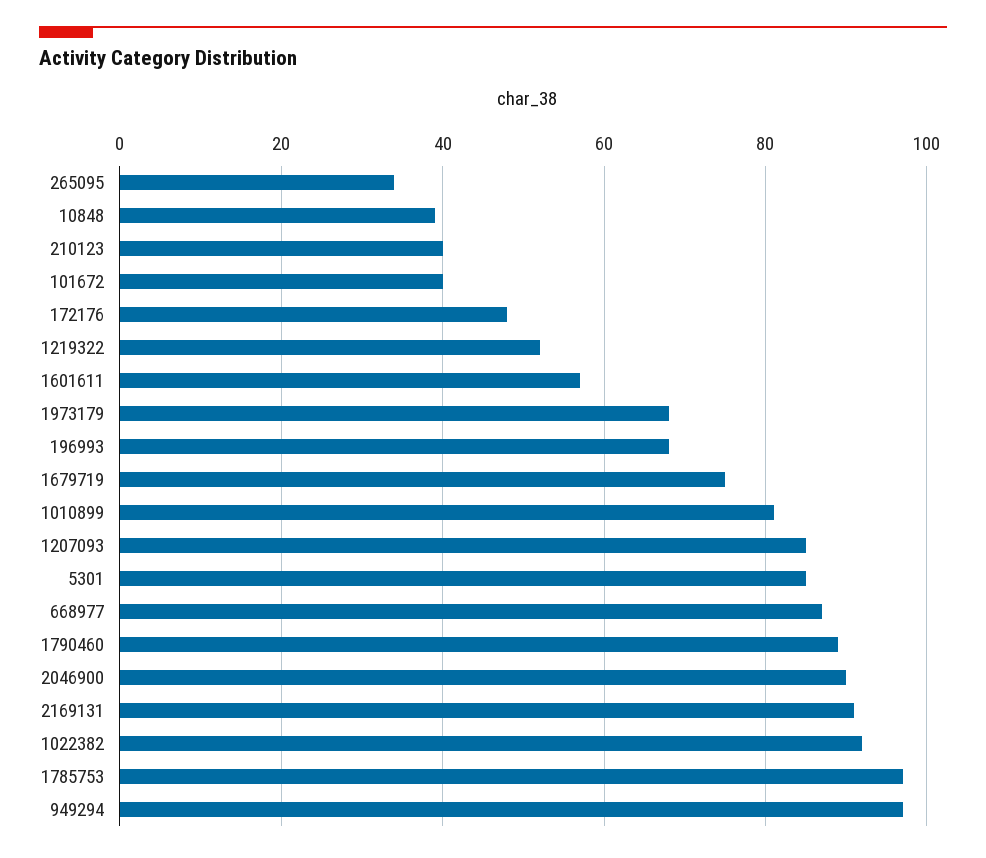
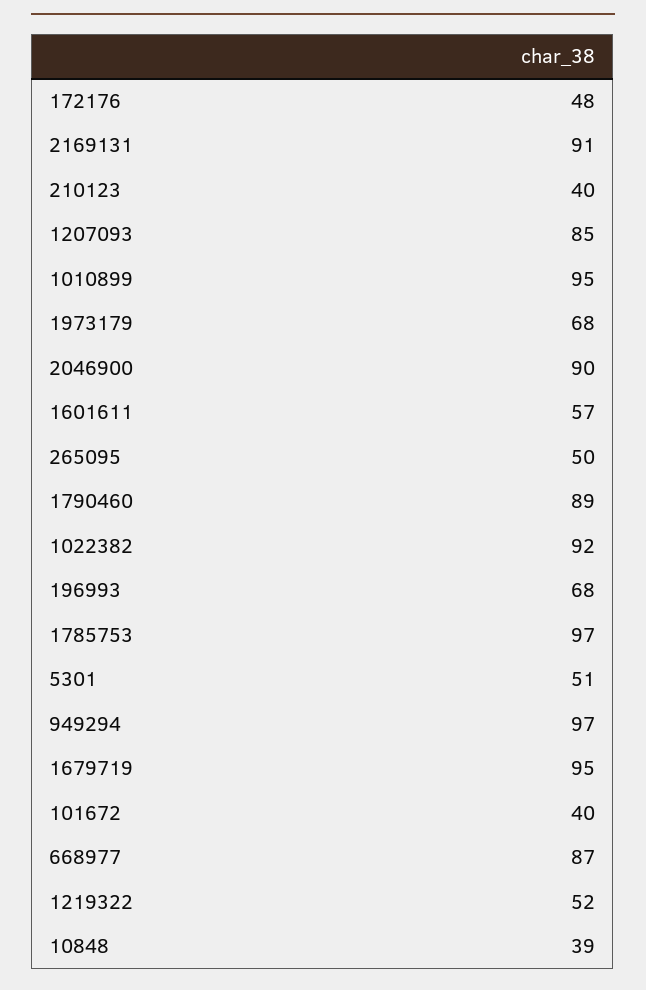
  {
-   "265095": 35,
+   "265095": 50,
    "10848": 39,
    "210123": 40,
    "101672": 40,
    "172176": 48,
    "1219322": 52,
    "1601611": 57,
    "1973179": 68,
    "196993": 68,
-   "1679719": 75,
+   "1679719": 95,
-   "1010899": 80,
+   "1010899": 95,
    "1207093": 85,
-   "5301": 85,
+   "5301": 51,
    "668977": 87,
    "1790460": 89,
    "2046900": 90,
    "2169131": 91,
    "1022382": 92,
    "1785753": 97,
    "949294": 97
  }

